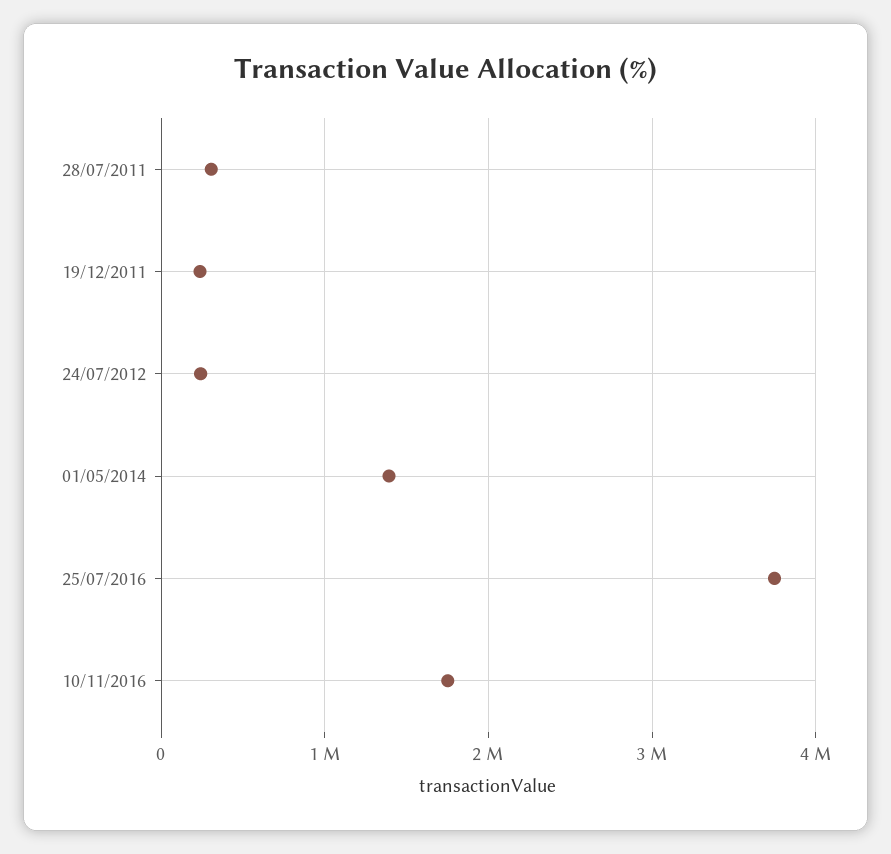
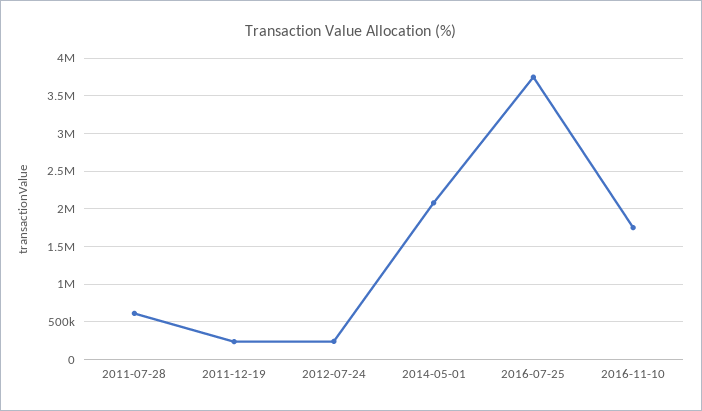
  {
-   "28/07/2011": 300000,
+   "28/07/2011": 600000,
    "19/12/2011": 200000,
    "24/07/2012": 200000,
-   "01/05/2014": 1400000,
+   "01/05/2014": 2100000,
    "25/07/2016": 3700000,
    "10/11/2016": 1800000
  }

